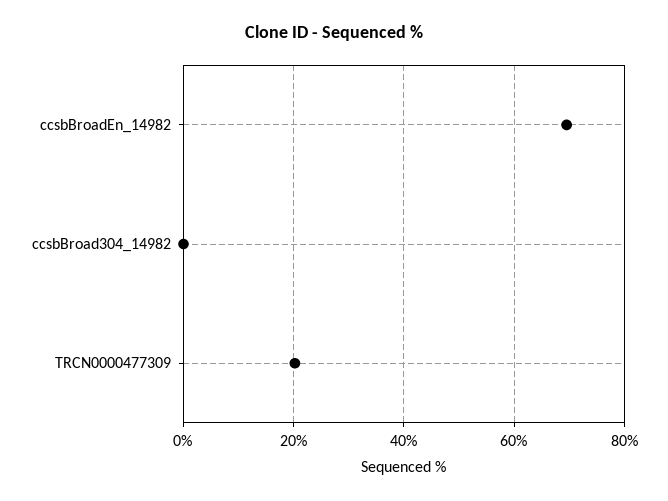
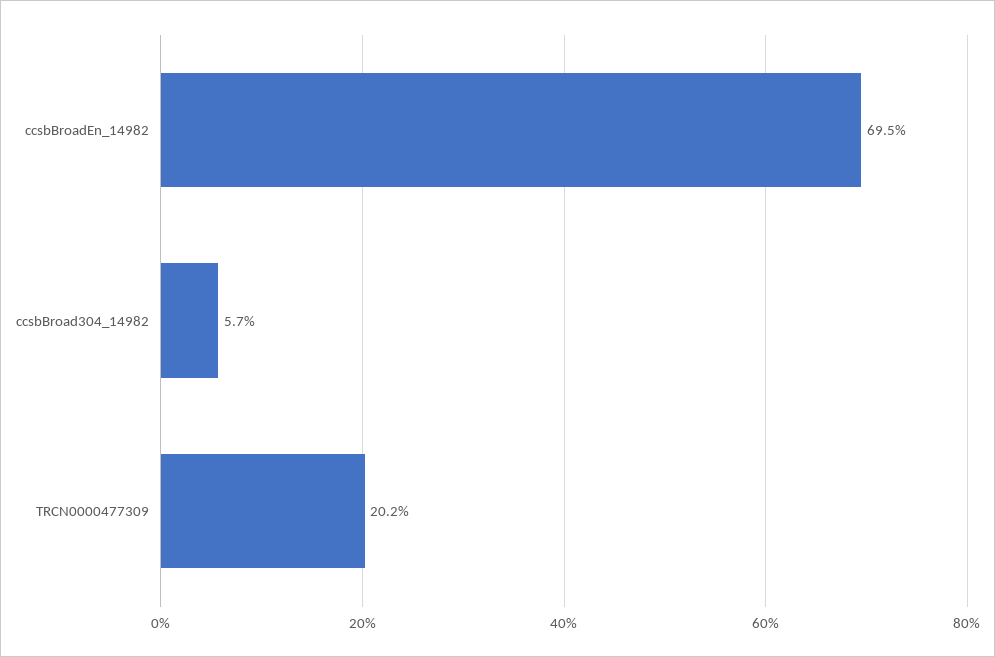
  {
    "ccsbBroadEn_14982": 69.5,
-   "ccsbBroad304_14982": 0,
+   "ccsbBroad304_14982": 5.7,
    "TRCN0000477309": 20.2
  }

